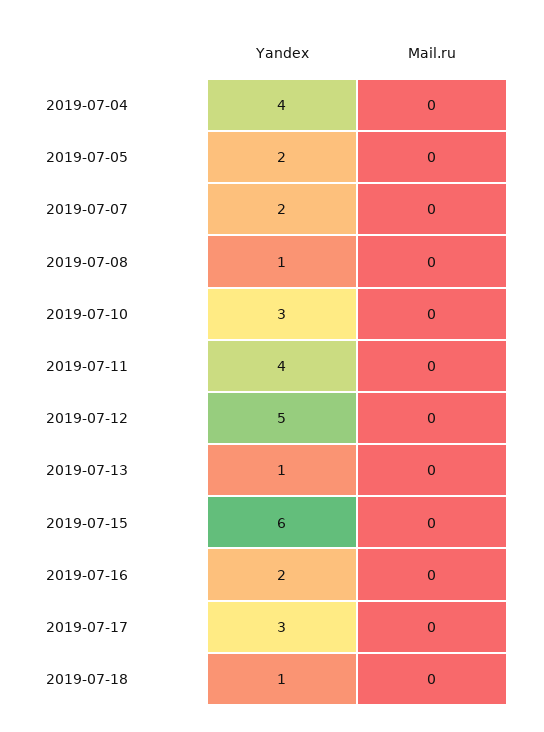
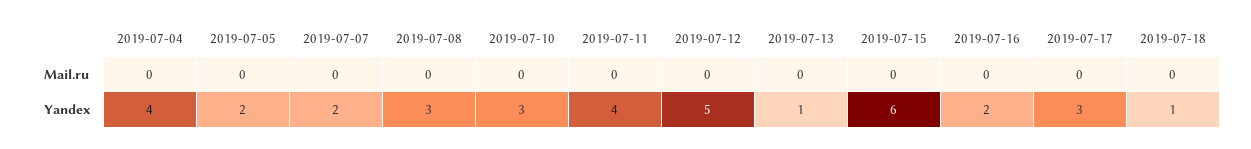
  {
    "Yandex": {
      "2019-07-04": 4,
      "2019-07-05": 2,
      "2019-07-07": 2,
-     "2019-07-08": 1,
+     "2019-07-08": 3,
      "2019-07-10": 3,
      "2019-07-11": 4,
      "2019-07-12": 5,
      "2019-07-13": 1,
      "2019-07-15": 6,
      "2019-07-16": 2,
      "2019-07-17": 3,
      "2019-07-18": 1
    },
    "Mail.ru": {
      "2019-07-04": 0,
      "2019-07-05": 0,
      "2019-07-07": 0,
      "2019-07-08": 0,
      "2019-07-10": 0,
      "2019-07-11": 0,
      "2019-07-12": 0,
      "2019-07-13": 0,
      "2019-07-15": 0,
      "2019-07-16": 0,
      "2019-07-17": 0,
      "2019-07-18": 0
    }
  }

